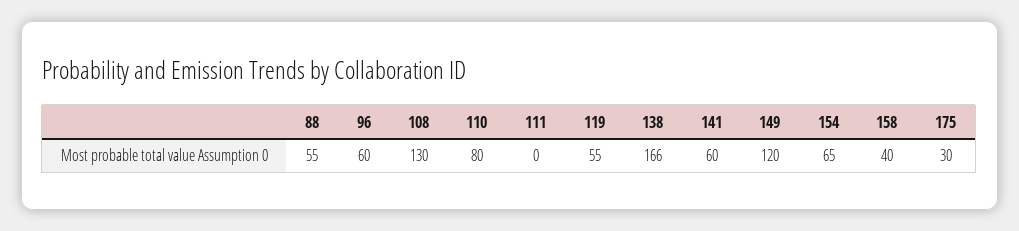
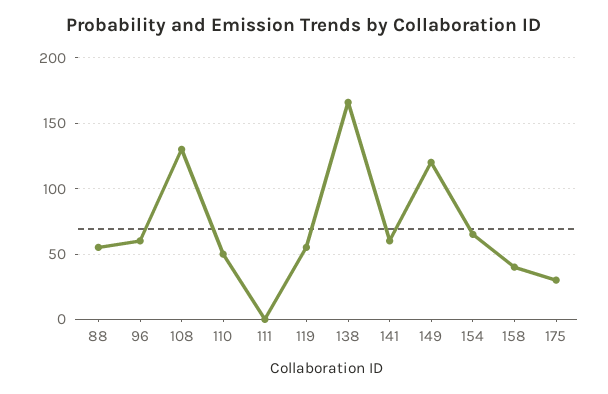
  {
    "88": 55,
    "96": 60,
    "108": 130,
-   "110": 80,
+   "110": 50,
    "111": 0,
    "119": 55,
    "138": 166,
    "141": 60,
    "149": 120,
    "154": 65,
    "158": 40,
    "175": 30
  }

